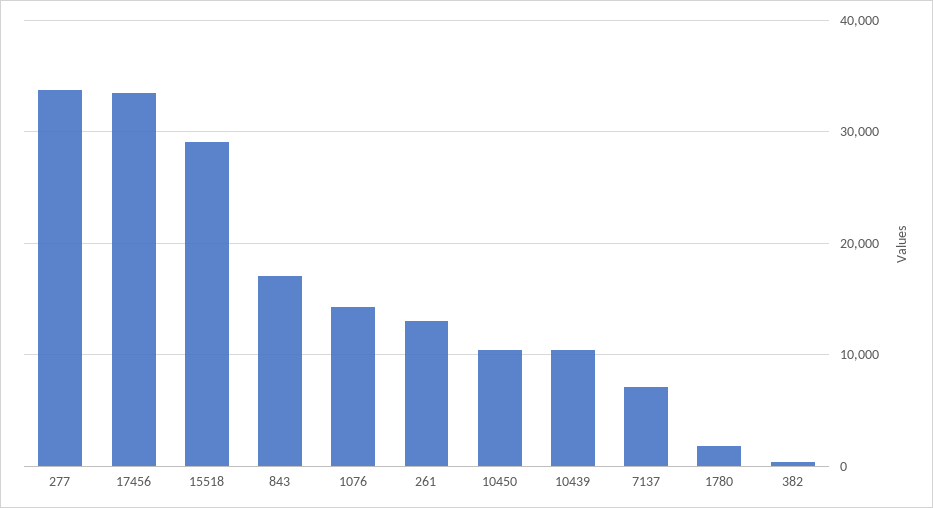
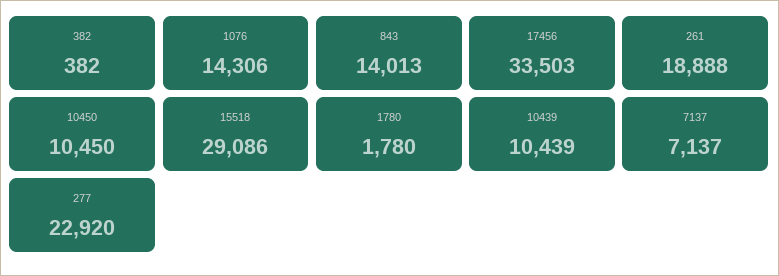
  {
-   "277": 34000,
+   "277": 22920,
    "17456": 33503,
    "15518": 29086,
-   "843": 17000,
+   "843": 14013,
    "1076": 14306,
-   "261": 13000,
+   "261": 18888,
    "10450": 10450,
    "10439": 10439,
    "7137": 7137,
    "1780": 1780,
    "382": 382
  }

